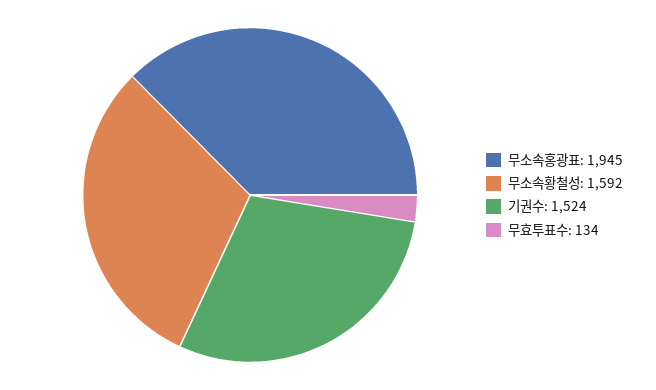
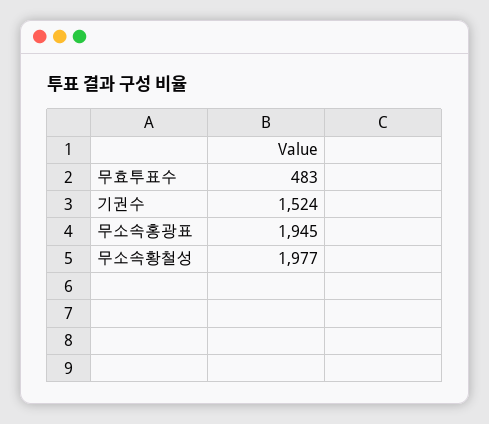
  {
    "무소속홍광표": 1945,
-   "무소속황철성": 1592,
+   "무소속황철성": 1977,
    "기권수": 1524,
-   "무효투표수": 134
+   "무효투표수": 483
  }

